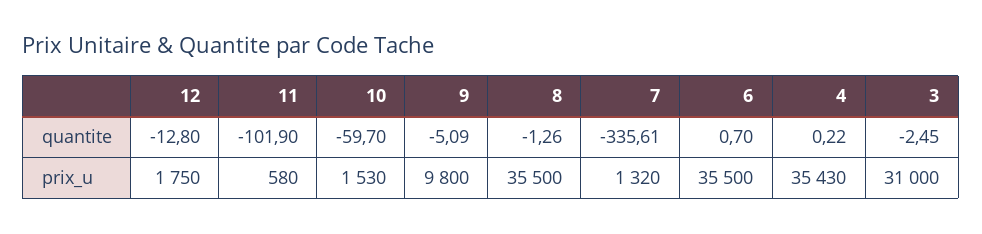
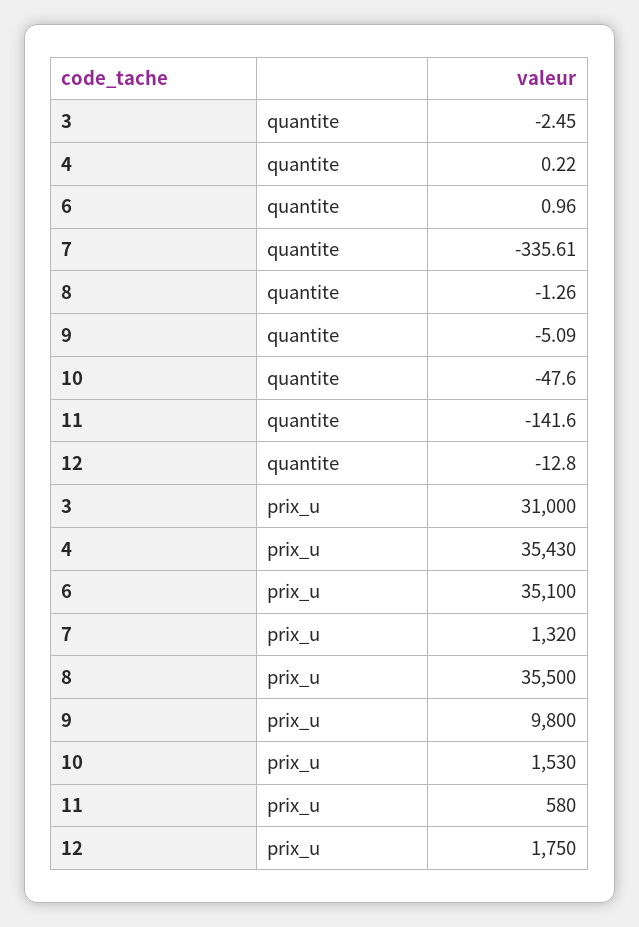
  {
    "12": {
      "quantite": -12.8,
      "prix_u": 1750
    },
    "11": {
-     "quantite": -101.9,
+     "quantite": -141.6,
      "prix_u": 580
    },
    "10": {
-     "quantite": -59.7,
+     "quantite": -47.6,
      "prix_u": 1530
    },
    "9": {
      "quantite": -5.09,
      "prix_u": 9800
    },
    "8": {
      "quantite": -1.26,
      "prix_u": 35500
    },
    "7": {
      "quantite": -335.61,
      "prix_u": 1320
    },
    "6": {
-     "quantite": 0.7,
+     "quantite": 0.96,
-     "prix_u": 35500
+     "prix_u": 35100
    },
    "4": {
      "quantite": 0.22,
      "prix_u": 35430
    },
    "3": {
      "quantite": -2.45,
      "prix_u": 31000
    }
  }

